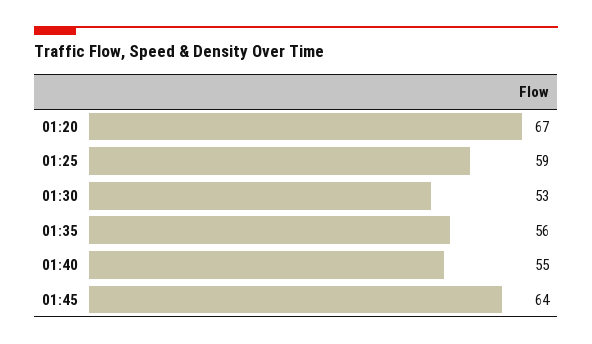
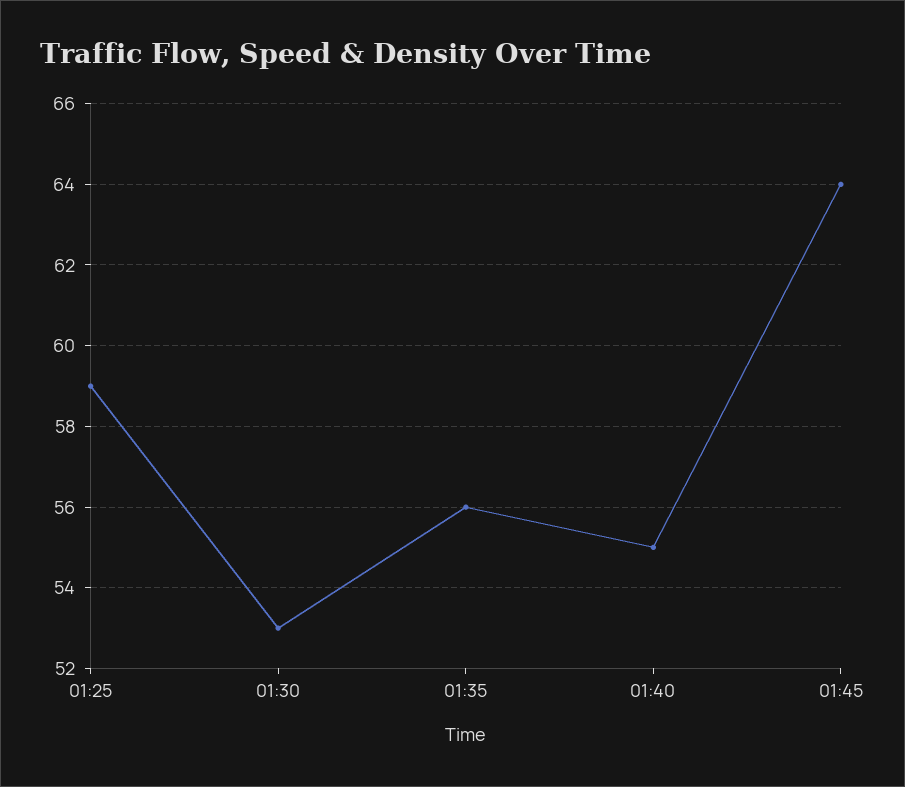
  {
-   "01:20": 67,
    "01:25": 59,
    "01:30": 53,
    "01:35": 56,
    "01:40": 55,
    "01:45": 64
  }

